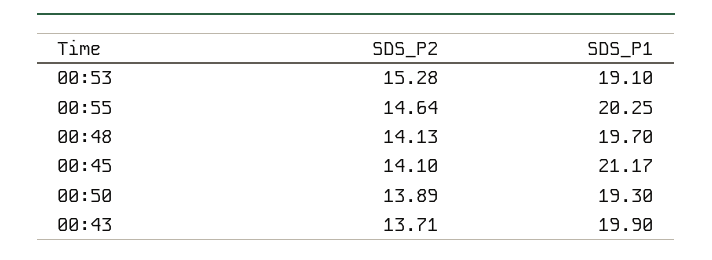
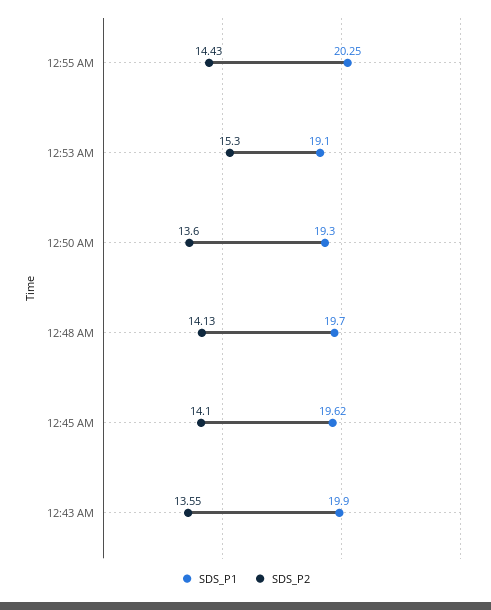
  {
    "SDS_P2": {
-     "00:53": 15.28,
+     "00:53": 15.3,
-     "00:55": 14.64,
+     "00:55": 14.43,
      "00:48": 14.13,
      "00:45": 14.1,
-     "00:50": 13.89,
+     "00:50": 13.6,
-     "00:43": 13.71
+     "00:43": 13.55
    },
    "SDS_P1": {
      "00:53": 19.1,
      "00:55": 20.25,
      "00:48": 19.7,
-     "00:45": 21.17,
+     "00:45": 19.62,
      "00:50": 19.3,
      "00:43": 19.9
    }
  }

